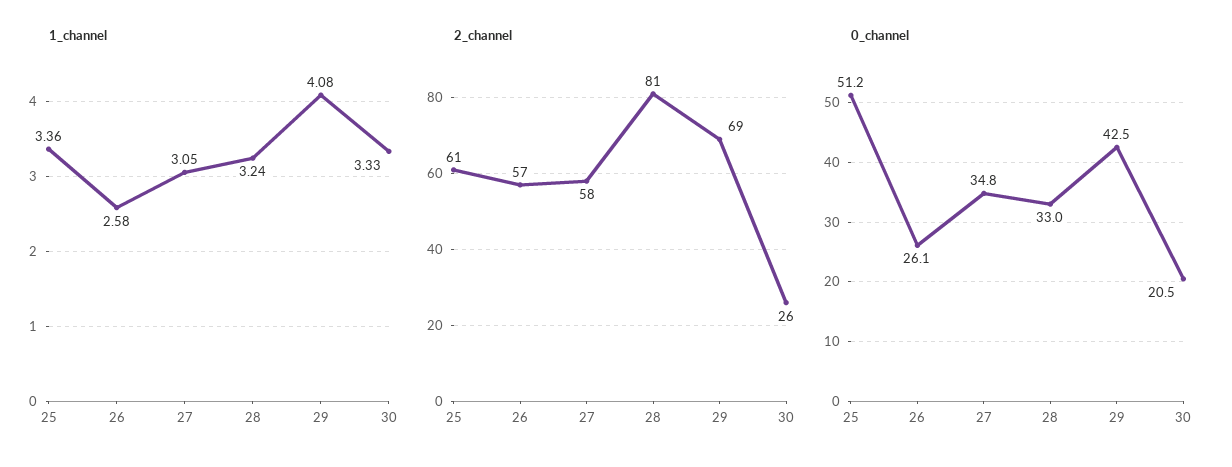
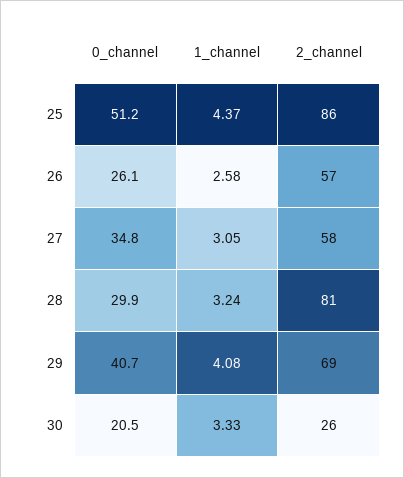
  {
    "1_channel": {
-     "25": 3.36,
+     "25": 4.37,
      "26": 2.58,
      "27": 3.05,
      "28": 3.24,
      "29": 4.08,
      "30": 3.33
    },
    "2_channel": {
-     "25": 61,
+     "25": 86,
      "26": 57,
      "27": 58,
      "28": 81,
      "29": 69,
      "30": 26
    },
    "0_channel": {
      "25": 51.2,
      "26": 26.1,
      "27": 34.8,
-     "28": 33,
+     "28": 29.9,
-     "29": 42.5,
+     "29": 40.7,
      "30": 20.5
    }
  }

